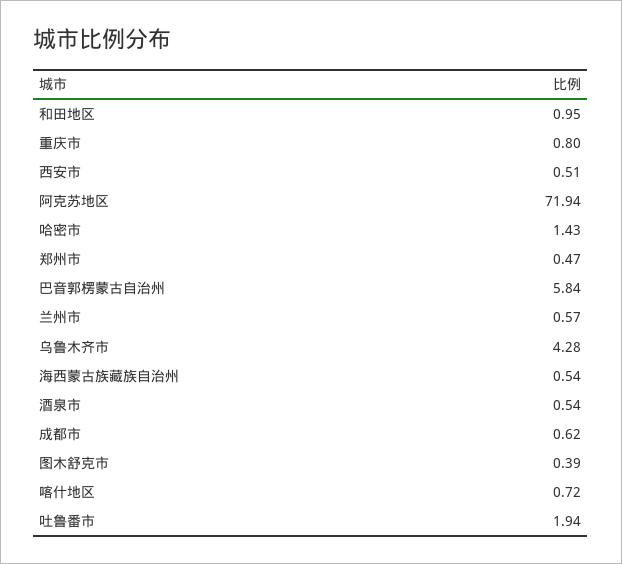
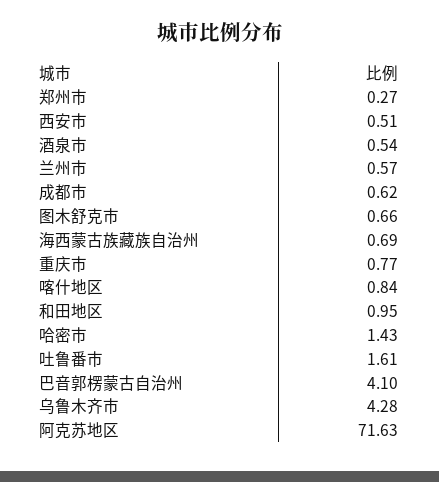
  {
    "和田地区": 0.95,
-   "重庆市": 0.8,
+   "重庆市": 0.77,
    "西安市": 0.51,
-   "阿克苏地区": 71.94,
+   "阿克苏地区": 71.63,
    "哈密市": 1.43,
-   "郑州市": 0.47,
+   "郑州市": 0.27,
-   "巴音郭楞蒙古自治州": 5.84,
+   "巴音郭楞蒙古自治州": 4.1,
    "兰州市": 0.57,
    "乌鲁木齐市": 4.28,
-   "海西蒙古族藏族自治州": 0.54,
+   "海西蒙古族藏族自治州": 0.69,
    "酒泉市": 0.54,
    "成都市": 0.62,
-   "图木舒克市": 0.39,
+   "图木舒克市": 0.66,
-   "喀什地区": 0.72,
+   "喀什地区": 0.84,
-   "吐鲁番市": 1.94
+   "吐鲁番市": 1.61
  }

